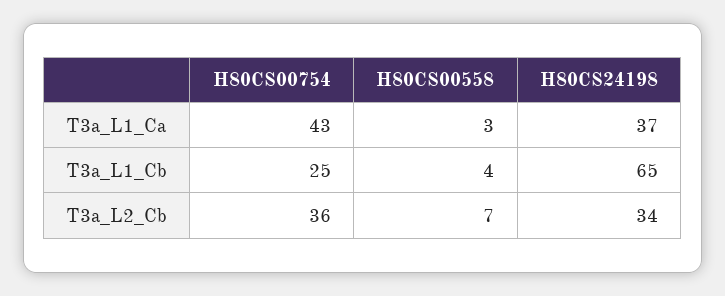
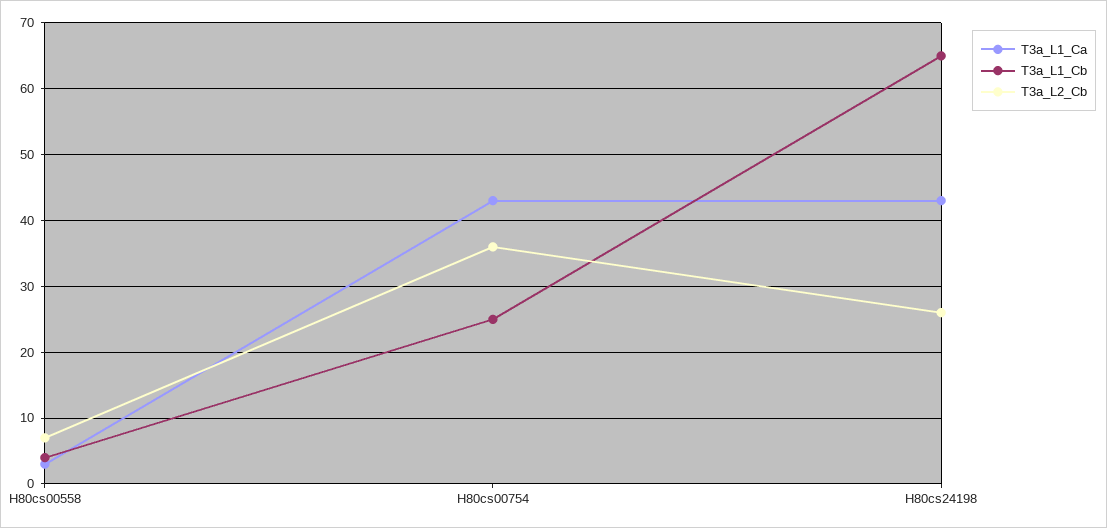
  {
    "T3a_L1_Ca": {
      "H80CS00754": 43,
      "H80CS00558": 3,
-     "H80CS24198": 37
+     "H80CS24198": 43
    },
    "T3a_L1_Cb": {
      "H80CS00754": 25,
      "H80CS00558": 4,
      "H80CS24198": 65
    },
    "T3a_L2_Cb": {
      "H80CS00754": 36,
      "H80CS00558": 7,
-     "H80CS24198": 34
+     "H80CS24198": 26
    }
  }

